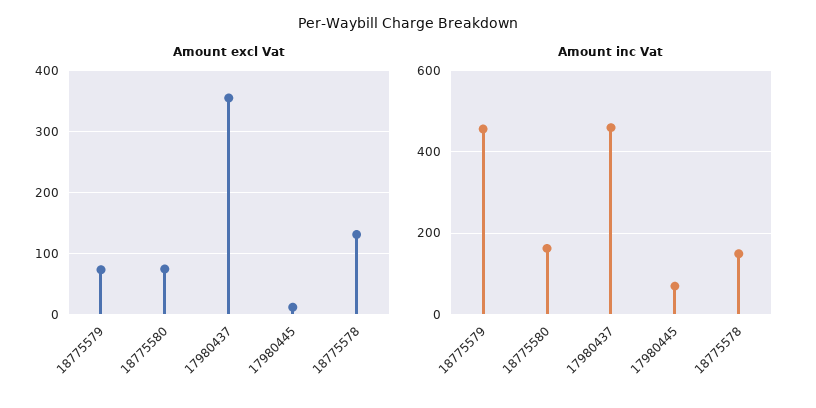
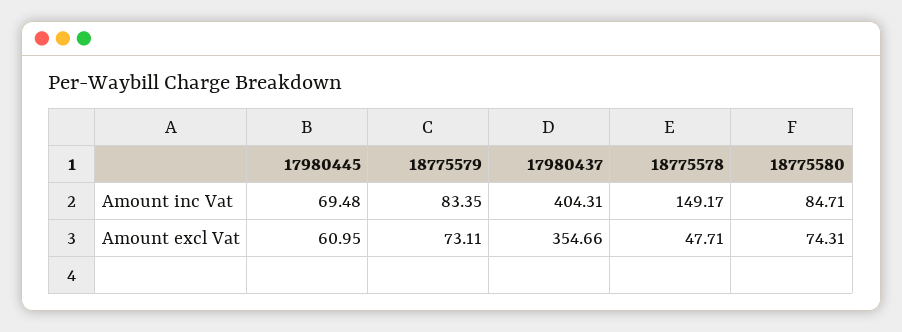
  {
    "Amount excl Vat": {
      "18775579": 73.11,
      "18775580": 74.31,
      "17980437": 354.66,
-     "17980445": 10,
+     "17980445": 60.95,
-     "18775578": 130
+     "18775578": 47.71
    },
    "Amount inc Vat": {
-     "18775579": 460,
+     "18775579": 83.35,
-     "18775580": 160,
+     "18775580": 84.71,
-     "17980437": 460,
+     "17980437": 404.31,
      "17980445": 69.48,
      "18775578": 149.17
    }
  }

